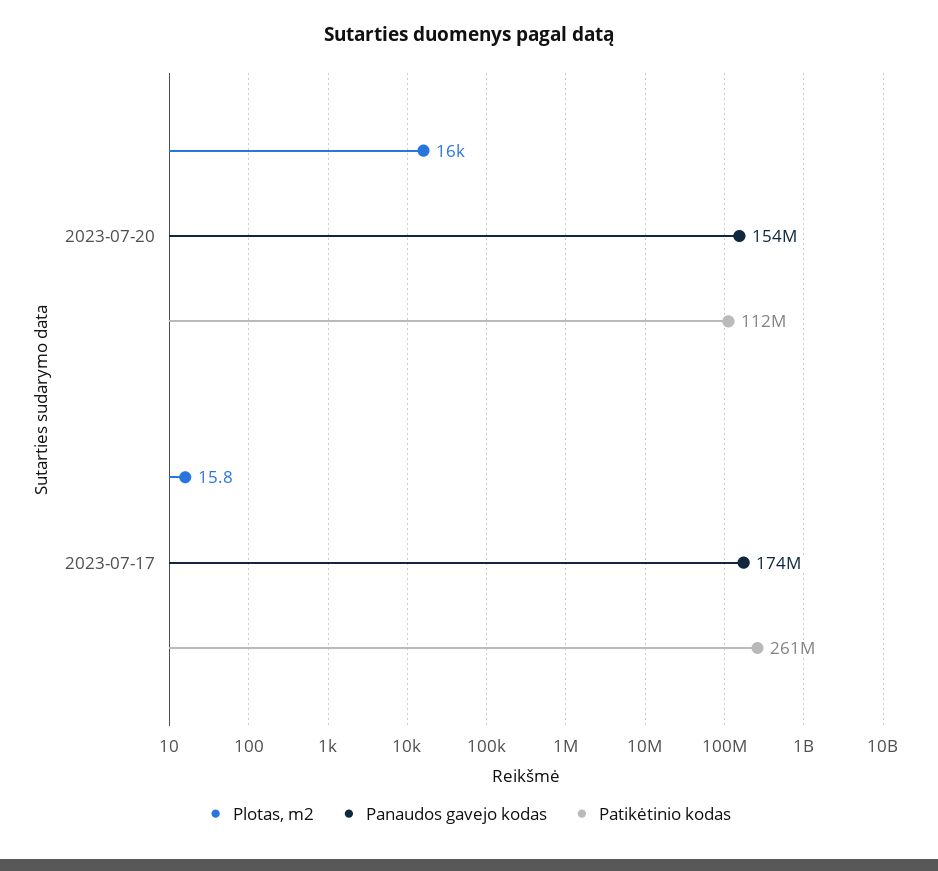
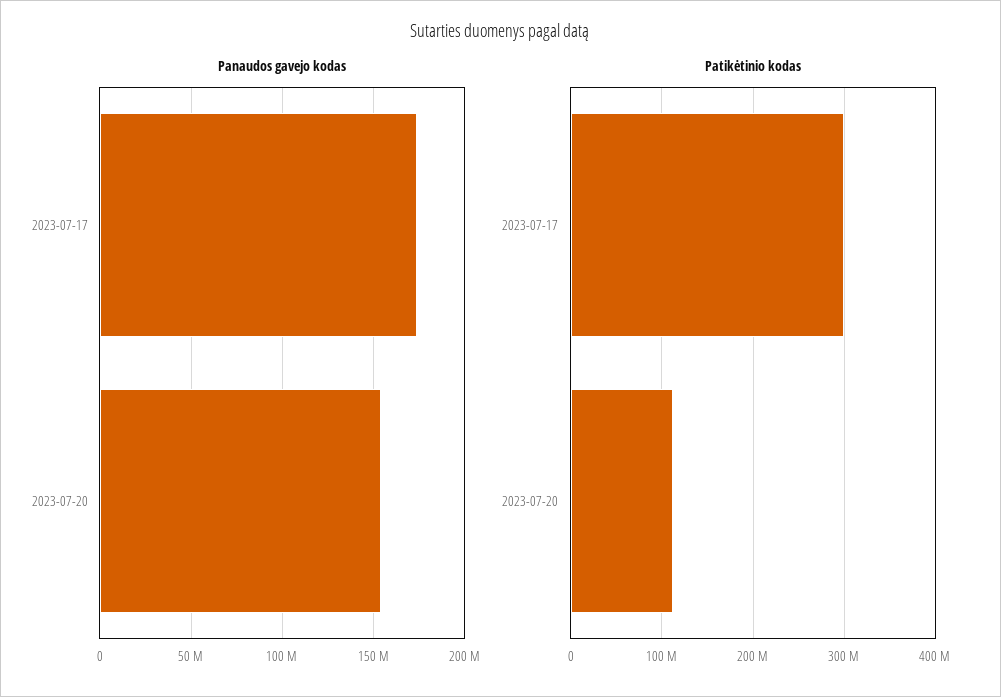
  {
-   "Plotas, m2": {
-     "2023-07-20": 16000,
-     "2023-07-17": 15.8
-   },
    "Panaudos gavejo kodas": {
      "2023-07-20": 154000000,
      "2023-07-17": 174000000
    },
    "Patikėtinio kodas": {
      "2023-07-20": 112000000,
-     "2023-07-17": 261000000
+     "2023-07-17": 300000000
    }
  }

